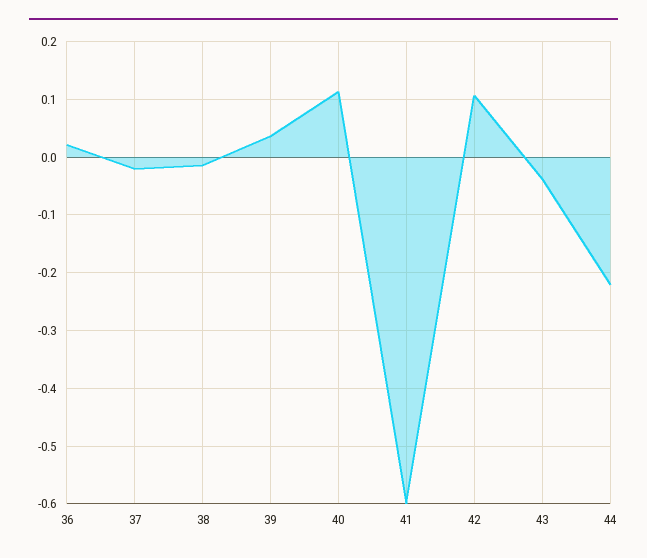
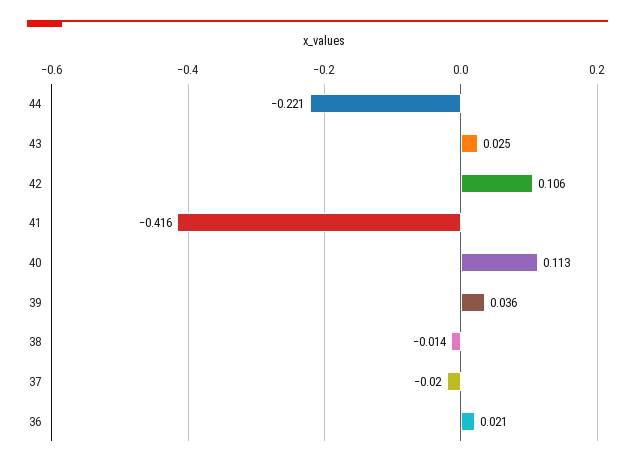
  {
    "36": 0.021,
    "37": -0.02,
    "38": -0.014,
    "39": 0.036,
    "40": 0.113,
-   "41": -0.6,
+   "41": -0.416,
    "42": 0.106,
-   "43": -0.04,
+   "43": 0.025,
    "44": -0.221
  }

